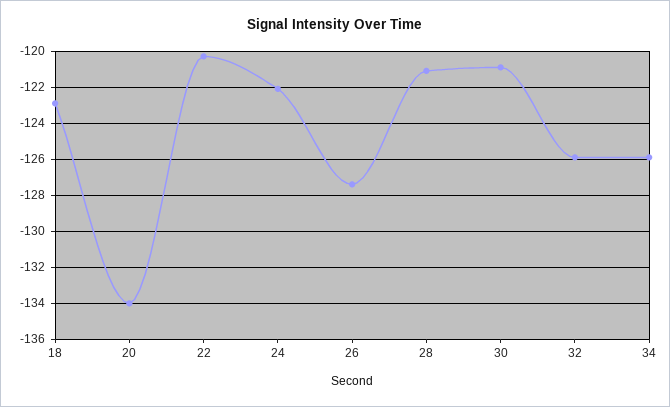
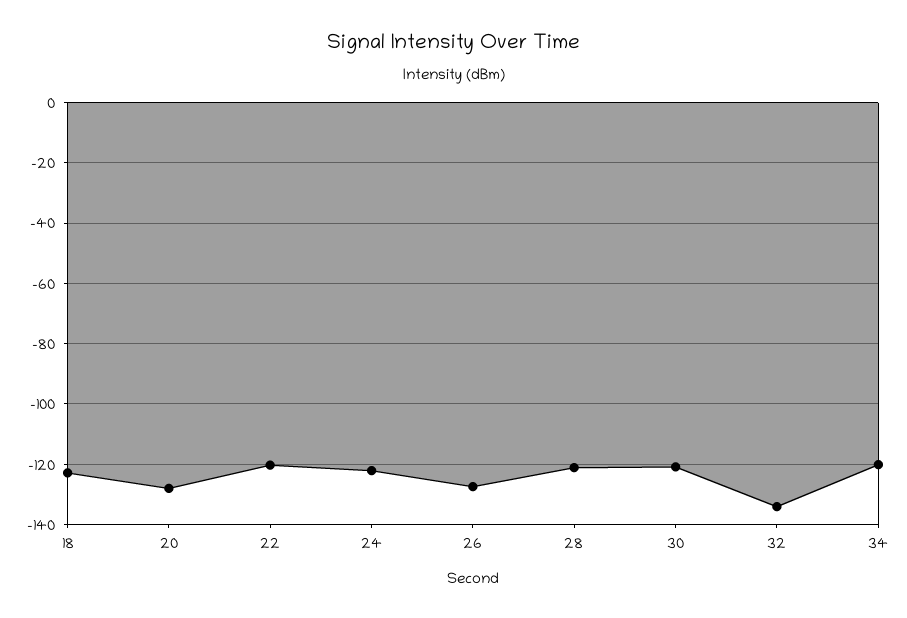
  {
    "18": -123,
-   "20": -134,
+   "20": -128,
    "22": -120.5,
    "24": -122,
    "26": -127.5,
    "28": -121,
    "30": -121,
-   "32": -126,
+   "32": -134,
-   "34": -126
+   "34": -120
  }

